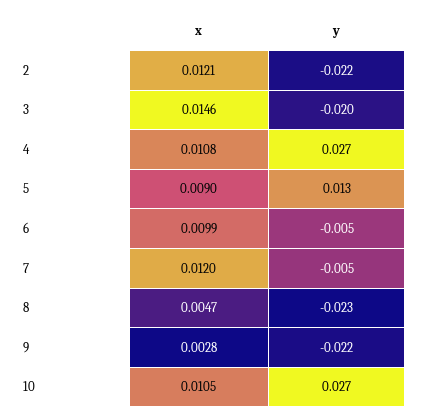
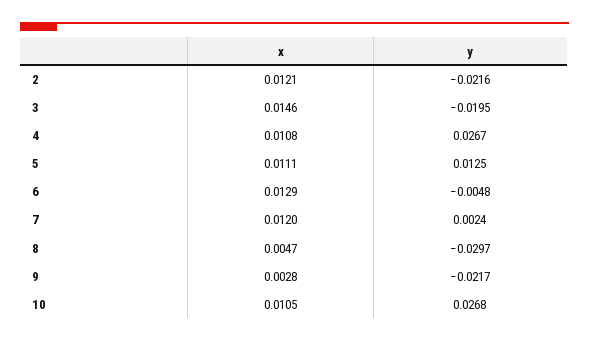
  {
    "x": {
      "2": 0.0121,
      "3": 0.0146,
      "4": 0.0108,
-     "5": 0.009,
+     "5": 0.0111,
-     "6": 0.0099,
+     "6": 0.0129,
      "7": 0.012,
      "8": 0.0047,
      "9": 0.0028,
      "10": 0.0105
    },
    "y": {
      "2": -0.0216,
      "3": -0.0195,
      "4": 0.0267,
      "5": 0.0125,
      "6": -0.0048,
-     "7": -0.005,
+     "7": 0.0024,
-     "8": -0.023,
+     "8": -0.0297,
      "9": -0.0217,
      "10": 0.0268
    }
  }

